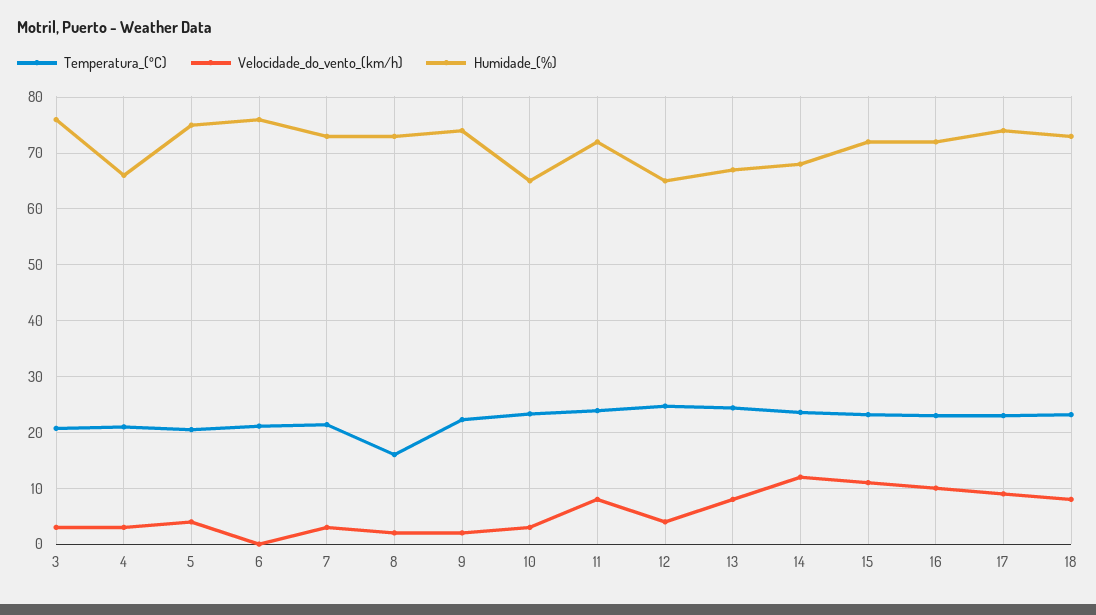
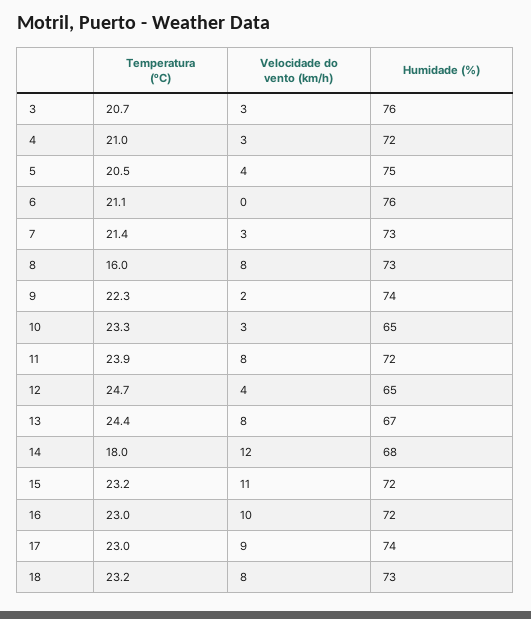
  {
    "Temperatura_(ºC)": {
      "3": 20.7,
      "4": 21,
      "5": 20.5,
      "6": 21.1,
      "7": 21.4,
      "8": 16,
      "9": 22.3,
      "10": 23.3,
      "11": 23.9,
      "12": 24.7,
      "13": 24.4,
-     "14": 24,
+     "14": 18,
      "15": 23.2,
      "16": 23,
      "17": 23,
      "18": 23.2
    },
    "Velocidade_do_vento_(km/h)": {
      "3": 3,
      "4": 3,
      "5": 4,
      "6": 0,
      "7": 3,
-     "8": 2,
+     "8": 8,
      "9": 2,
      "10": 3,
      "11": 8,
      "12": 4,
      "13": 8,
      "14": 12,
      "15": 11,
      "16": 10,
      "17": 9,
      "18": 8
    },
    "Humidade_(%)": {
      "3": 76,
-     "4": 66,
+     "4": 72,
      "5": 75,
      "6": 76,
      "7": 73,
      "8": 73,
      "9": 74,
      "10": 65,
      "11": 72,
      "12": 65,
      "13": 67,
      "14": 68,
      "15": 72,
      "16": 72,
      "17": 74,
      "18": 73
    }
  }

